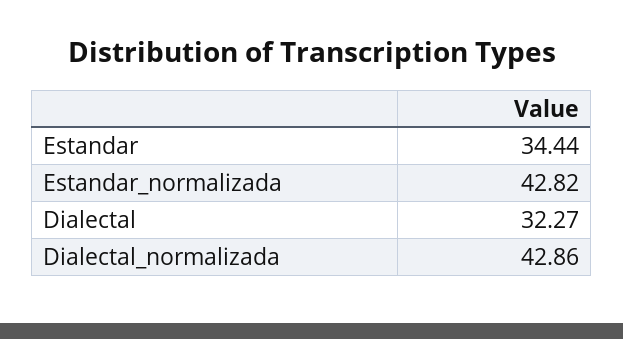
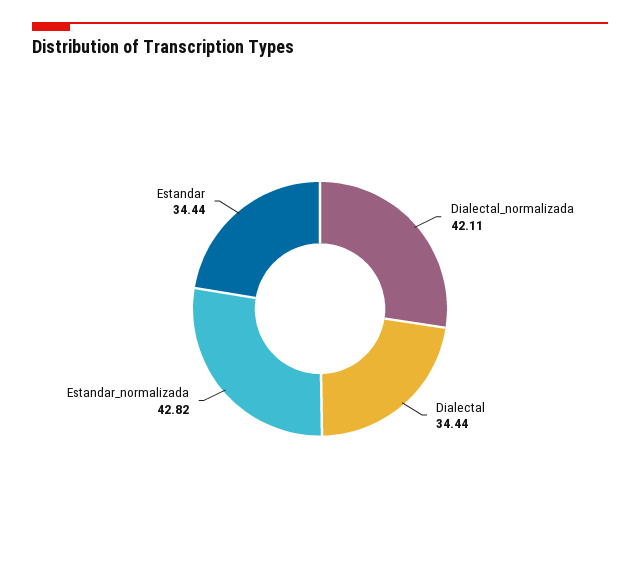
  {
    "Estandar": 34.44,
    "Estandar_normalizada": 42.82,
-   "Dialectal": 32.27,
+   "Dialectal": 34.44,
-   "Dialectal_normalizada": 42.86
+   "Dialectal_normalizada": 42.11
  }

